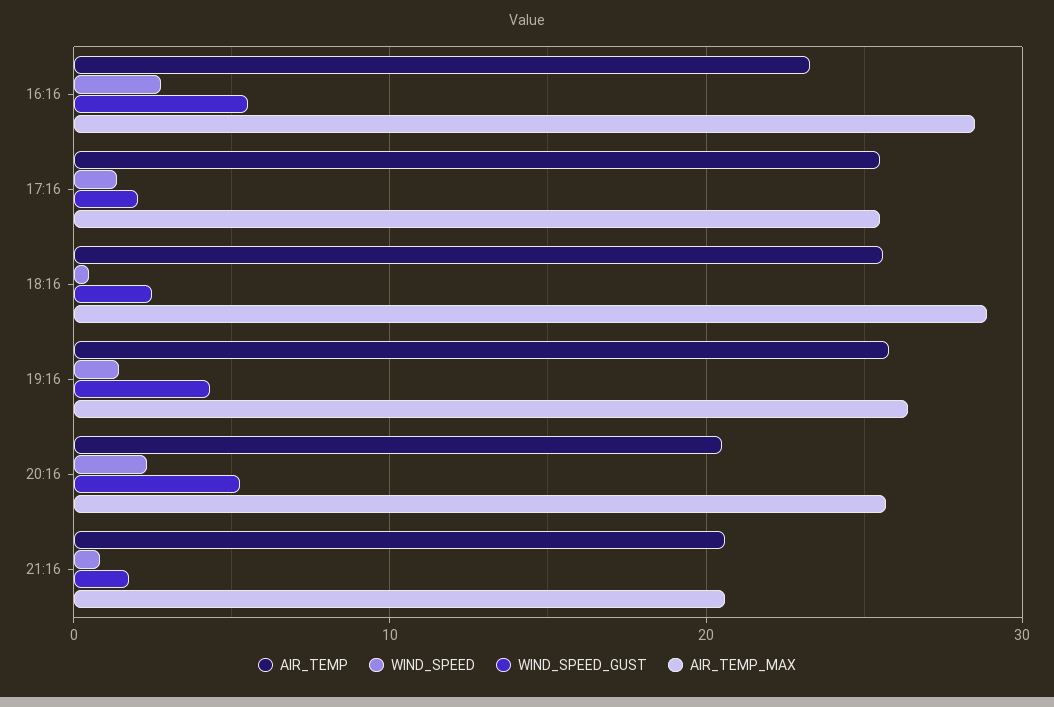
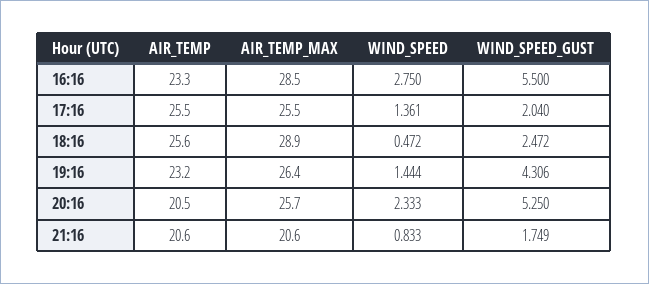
  {
    "AIR_TEMP": {
      "16:16": 23.3,
      "17:16": 25.5,
      "18:16": 25.6,
-     "19:16": 26,
+     "19:16": 23.2,
      "20:16": 20.5,
      "21:16": 20.6
    },
    "WIND_SPEED": {
      "16:16": 2.75,
      "17:16": 1.361,
      "18:16": 0.472,
      "19:16": 1.444,
      "20:16": 2.333,
      "21:16": 0.833
    },
    "WIND_SPEED_GUST": {
      "16:16": 5.5,
      "17:16": 2.04,
      "18:16": 2.472,
      "19:16": 4.306,
      "20:16": 5.25,
      "21:16": 1.749
    },
    "AIR_TEMP_MAX": {
      "16:16": 28.5,
      "17:16": 25.5,
      "18:16": 28.9,
      "19:16": 26.4,
      "20:16": 25.7,
      "21:16": 20.6
    }
  }

